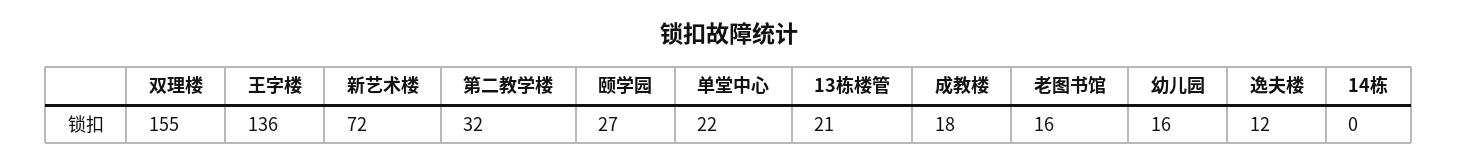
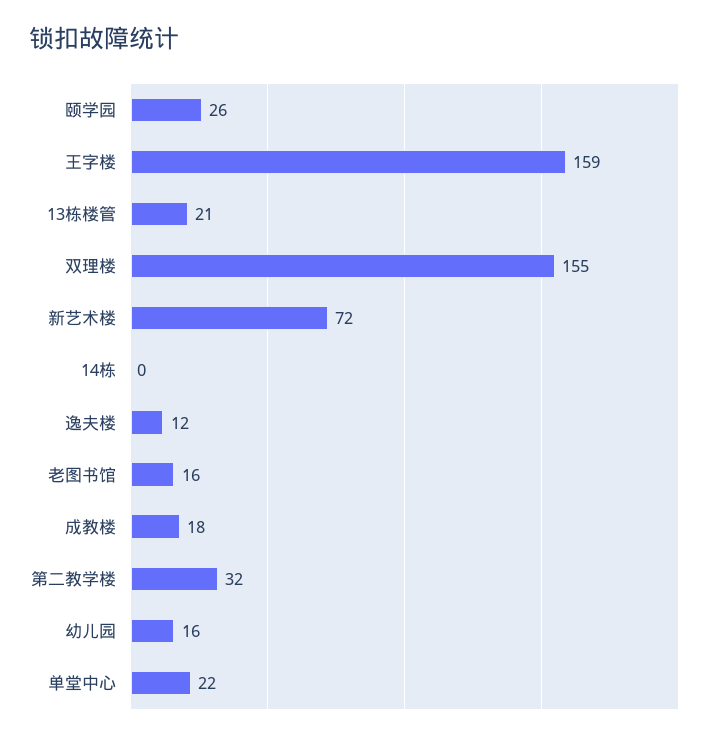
  {
    "双理楼": 155,
-   "王字楼": 136,
+   "王字楼": 159,
    "新艺术楼": 72,
    "第二教学楼": 32,
-   "颐学园": 27,
+   "颐学园": 26,
    "单堂中心": 22,
    "13栋楼管": 21,
    "成教楼": 18,
    "老图书馆": 16,
    "幼儿园": 16,
    "逸夫楼": 12,
    "14栋": 0
  }

